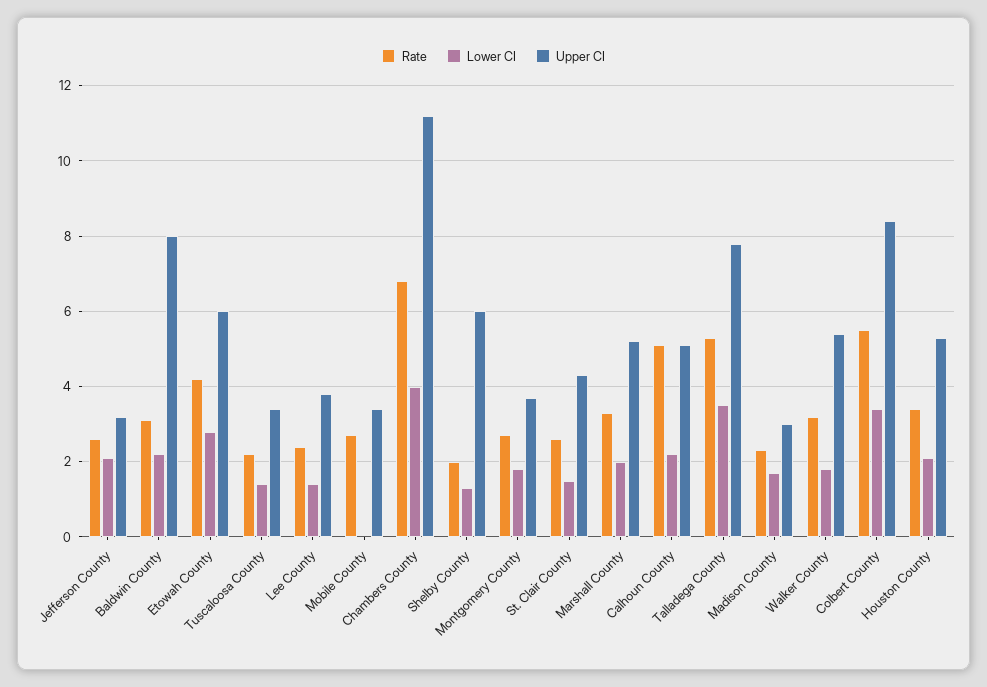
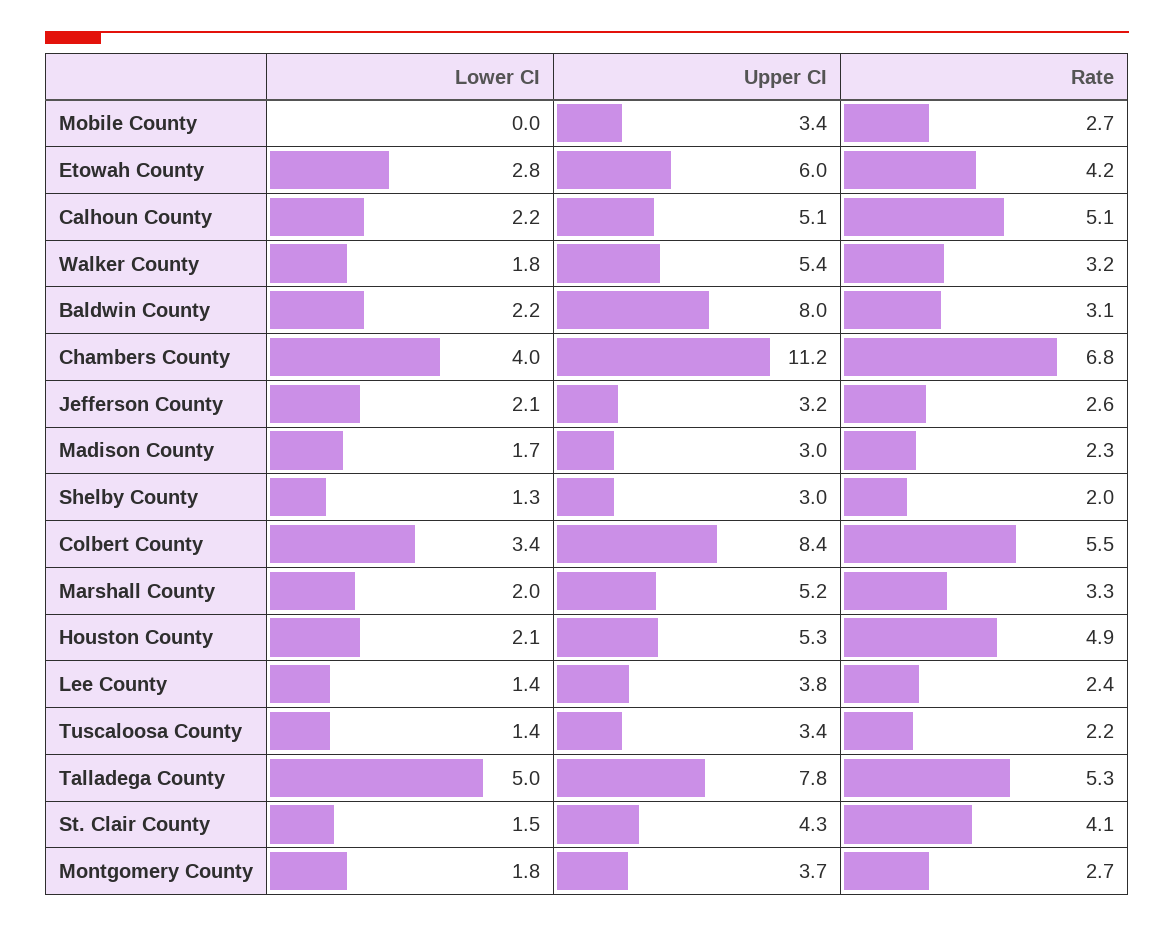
  {
    "Rate": {
      "Jefferson County": 2.6,
      "Baldwin County": 3.1,
      "Etowah County": 4.2,
      "Tuscaloosa County": 2.2,
      "Lee County": 2.4,
      "Mobile County": 2.7,
      "Chambers County": 6.8,
      "Shelby County": 2,
      "Montgomery County": 2.7,
-     "St. Clair County": 2.5,
+     "St. Clair County": 4.1,
      "Marshall County": 3.3,
      "Calhoun County": 5.1,
      "Talladega County": 5.3,
      "Madison County": 2.3,
      "Walker County": 3.2,
      "Colbert County": 5.5,
-     "Houston County": 3.5
+     "Houston County": 4.9
    },
    "Lower CI": {
      "Jefferson County": 2.1,
      "Baldwin County": 2.2,
      "Etowah County": 2.8,
      "Tuscaloosa County": 1.4,
      "Lee County": 1.4,
      "Mobile County": 0,
      "Chambers County": 4,
      "Shelby County": 1.3,
      "Montgomery County": 1.8,
      "St. Clair County": 1.5,
      "Marshall County": 2,
      "Calhoun County": 2.2,
-     "Talladega County": 3.5,
+     "Talladega County": 5,
      "Madison County": 1.7,
      "Walker County": 1.8,
      "Colbert County": 3.4,
      "Houston County": 2.1
    },
    "Upper CI": {
      "Jefferson County": 3.2,
      "Baldwin County": 8,
      "Etowah County": 6,
      "Tuscaloosa County": 3.4,
      "Lee County": 3.8,
      "Mobile County": 3.4,
      "Chambers County": 11.2,
-     "Shelby County": 6,
+     "Shelby County": 3,
      "Montgomery County": 3.7,
      "St. Clair County": 4.3,
      "Marshall County": 5.2,
      "Calhoun County": 5.1,
      "Talladega County": 7.8,
      "Madison County": 3,
      "Walker County": 5.4,
      "Colbert County": 8.4,
      "Houston County": 5.3
    }
  }

